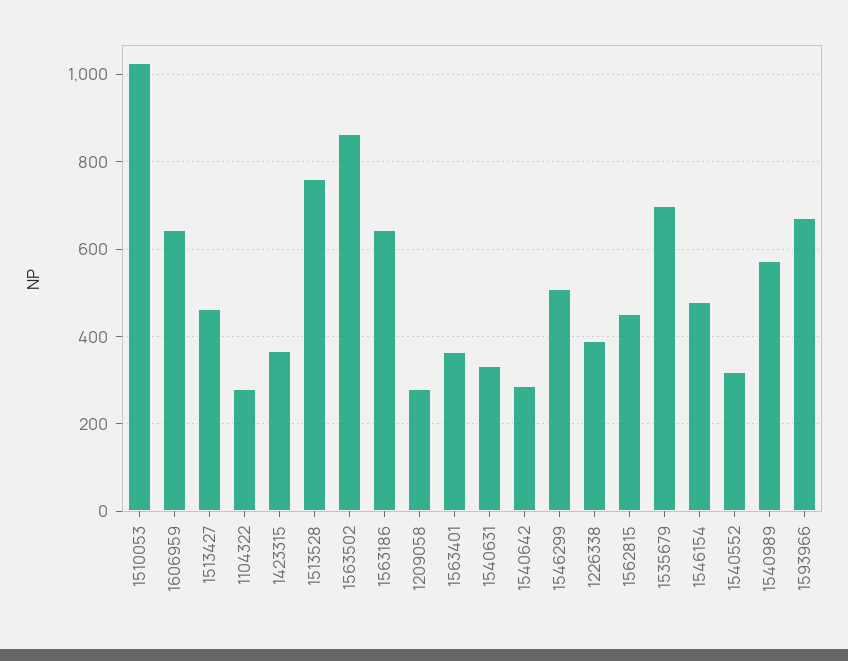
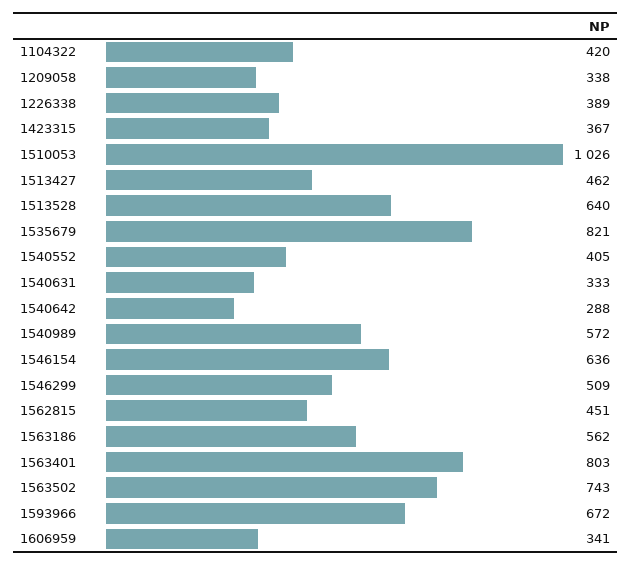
  {
    "1510053": 1026,
-   "1606959": 640,
+   "1606959": 341,
    "1513427": 462,
-   "1104322": 280,
+   "1104322": 420,
    "1423315": 367,
-   "1513528": 760,
+   "1513528": 640,
-   "1563502": 860,
+   "1563502": 743,
-   "1563186": 640,
+   "1563186": 562,
-   "1209058": 280,
+   "1209058": 338,
-   "1563401": 360,
+   "1563401": 803,
    "1540631": 333,
    "1540642": 288,
    "1546299": 509,
    "1226338": 389,
    "1562815": 451,
-   "1535679": 700,
+   "1535679": 821,
-   "1546154": 480,
+   "1546154": 636,
-   "1540552": 320,
+   "1540552": 405,
    "1540989": 572,
    "1593966": 672
  }

